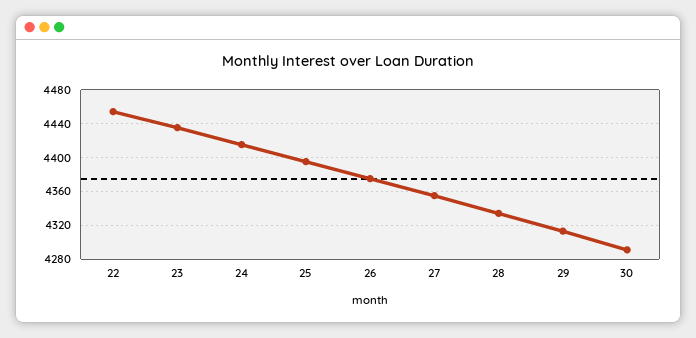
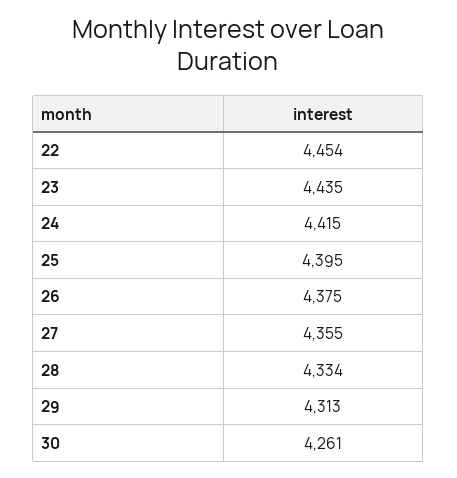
  {
    "22": 4454,
    "23": 4435,
    "24": 4415,
    "25": 4395,
    "26": 4375,
    "27": 4355,
    "28": 4334,
    "29": 4313,
-   "30": 4290
+   "30": 4261
  }

